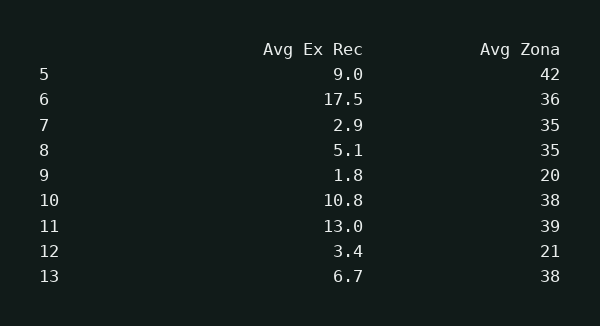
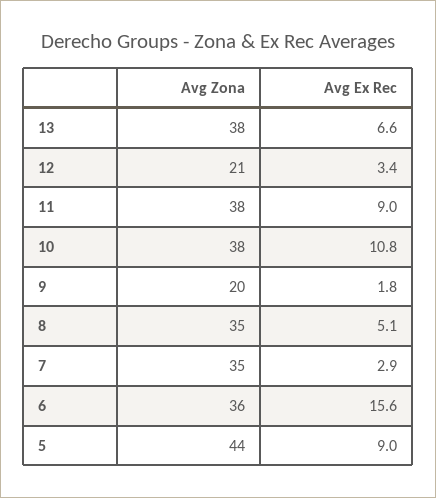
  {
    "Avg Ex Rec": {
      "5": 9,
-     "6": 17.5,
+     "6": 15.6,
      "7": 2.9,
      "8": 5.1,
      "9": 1.8,
      "10": 10.8,
-     "11": 13,
+     "11": 9,
      "12": 3.4,
-     "13": 6.7
+     "13": 6.6
    },
    "Avg Zona": {
-     "5": 42,
+     "5": 44,
      "6": 36,
      "7": 35,
      "8": 35,
      "9": 20,
      "10": 38,
-     "11": 39,
+     "11": 38,
      "12": 21,
      "13": 38
    }
  }

